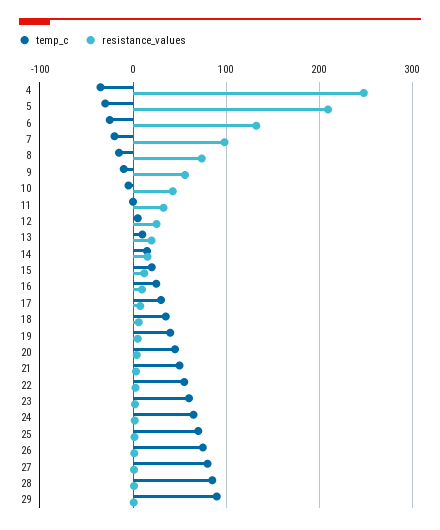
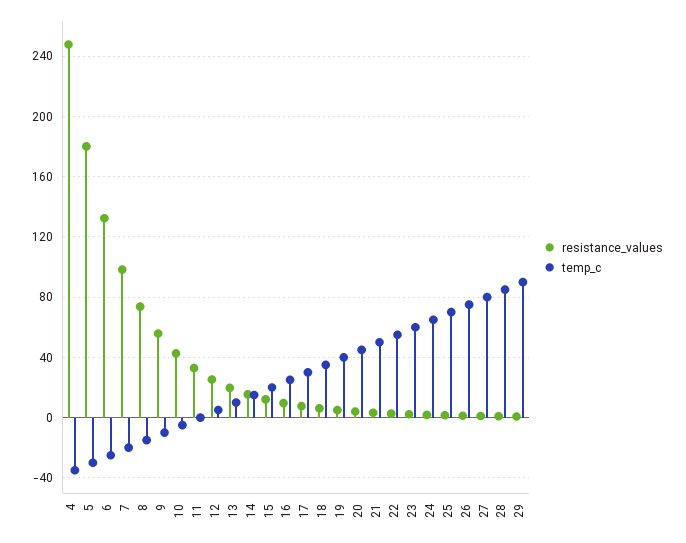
  {
    "temp_c": {
      "4": -35,
      "5": -30,
      "6": -25,
      "7": -20,
      "8": -15,
      "9": -10,
      "10": -5,
      "11": 0,
      "12": 5,
      "13": 10,
      "14": 15,
      "15": 20,
      "16": 25,
      "17": 30,
      "18": 35,
      "19": 40,
      "20": 45,
      "21": 50,
      "22": 55,
      "23": 60,
      "24": 65,
      "25": 70,
      "26": 75,
      "27": 80,
      "28": 85,
      "29": 90
    },
    "resistance_values": {
      "4": 250,
-     "5": 210,
+     "5": 180,
      "6": 130,
      "7": 100,
      "8": 75,
      "9": 55,
      "10": 45,
      "11": 35,
      "12": 25,
      "13": 20,
      "14": 15,
      "15": 10,
      "16": 10,
      "17": 10,
      "18": 5,
      "19": 5,
      "20": 5,
      "21": 5,
      "22": 5,
      "23": 0,
      "24": 0,
      "25": 0,
      "26": 0,
      "27": 0,
      "28": 0,
      "29": 0
    }
  }

